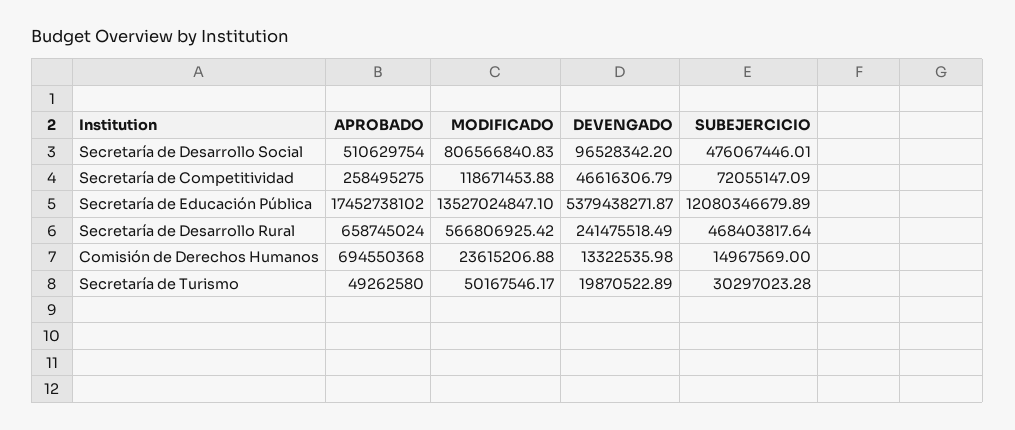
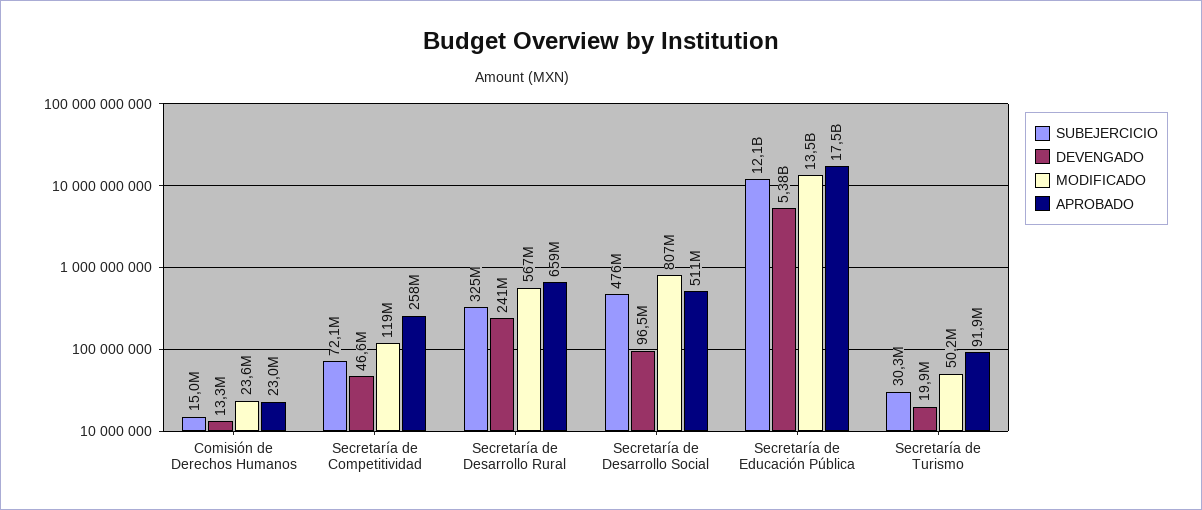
  {
    "APROBADO": {
      "Secretaría de Desarrollo Social": 510629754,
      "Secretaría de Competitividad": 258495275,
      "Secretaría de Educación Pública": 17452738102,
      "Secretaría de Desarrollo Rural": 658745024,
-     "Comisión de Derechos Humanos": 694550368,
+     "Comisión de Derechos Humanos": 23000000,
-     "Secretaría de Turismo": 49262580
+     "Secretaría de Turismo": 91900000
    },
    "MODIFICADO": {
      "Secretaría de Desarrollo Social": 806566840.83,
      "Secretaría de Competitividad": 118671453.88,
      "Secretaría de Educación Pública": 13527024847.1,
      "Secretaría de Desarrollo Rural": 566806925.42,
      "Comisión de Derechos Humanos": 23615206.88,
      "Secretaría de Turismo": 50167546.17
    },
    "DEVENGADO": {
      "Secretaría de Desarrollo Social": 96528342.2,
      "Secretaría de Competitividad": 46616306.79,
      "Secretaría de Educación Pública": 5379438271.87,
      "Secretaría de Desarrollo Rural": 241475518.49,
      "Comisión de Derechos Humanos": 13322535.98,
      "Secretaría de Turismo": 19870522.89
    },
    "SUBEJERCICIO": {
      "Secretaría de Desarrollo Social": 476067446.01,
      "Secretaría de Competitividad": 72055147.09,
      "Secretaría de Educación Pública": 12080346679.89,
-     "Secretaría de Desarrollo Rural": 468403817.64,
+     "Secretaría de Desarrollo Rural": 325000000,
      "Comisión de Derechos Humanos": 14967569,
      "Secretaría de Turismo": 30297023.28
    }
  }

